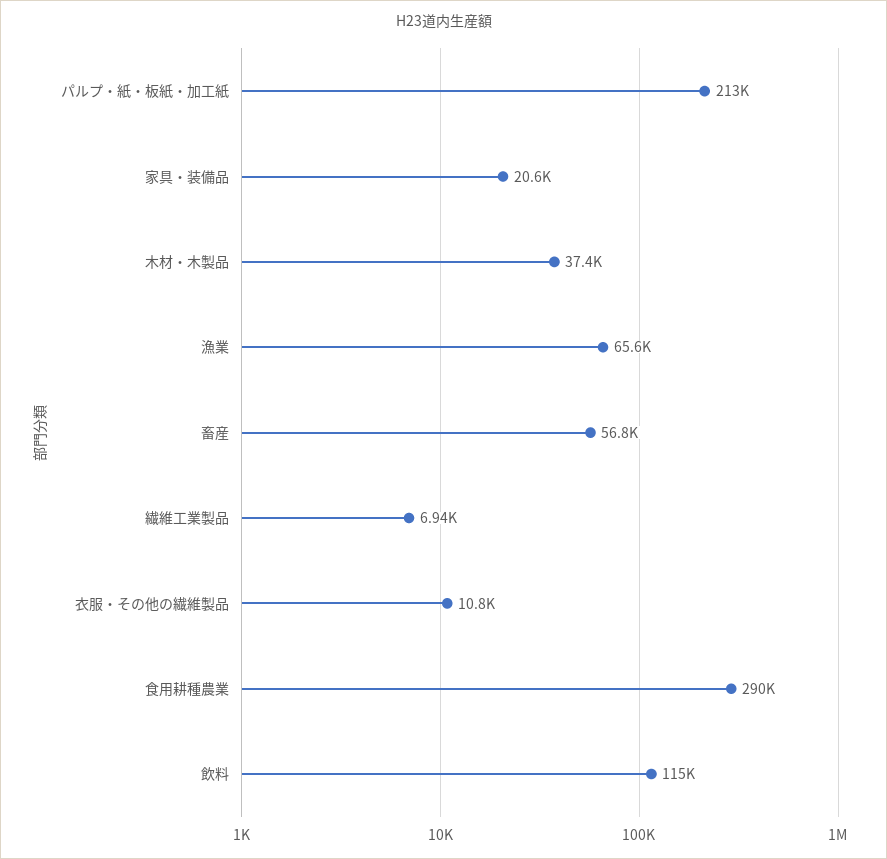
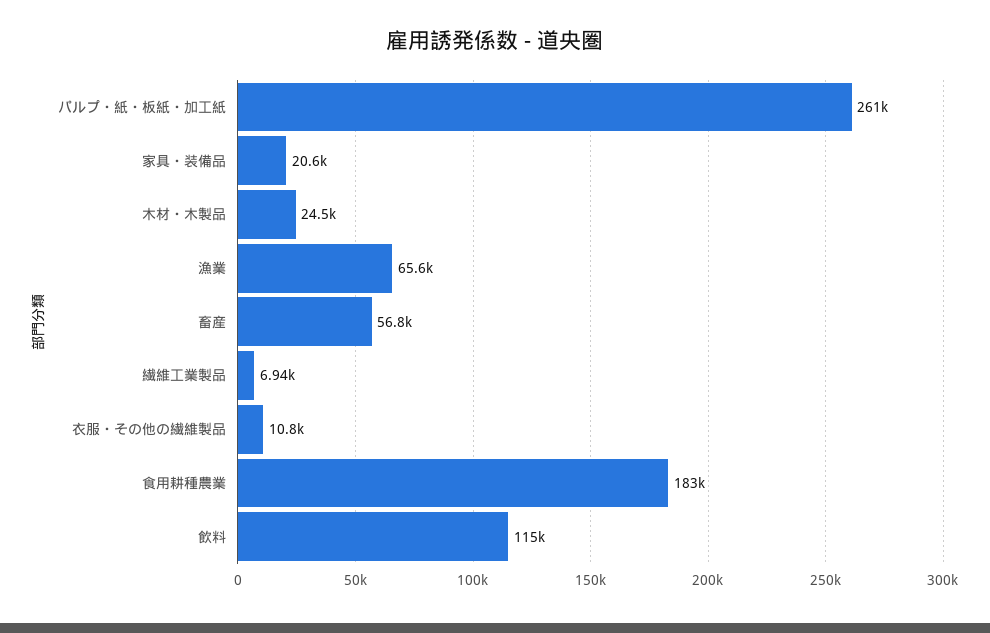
  {
-   "パルプ・紙・板紙・加工紙": 213000,
+   "パルプ・紙・板紙・加工紙": 261000,
    "家具・装備品": 20600,
-   "木材・木製品": 37400,
+   "木材・木製品": 24500,
    "漁業": 65600,
    "畜産": 56800,
    "繊維工業製品": 6940,
    "衣服・その他の繊維製品": 10800,
-   "食用耕種農業": 290000,
+   "食用耕種農業": 183000,
    "飲料": 115000
  }

